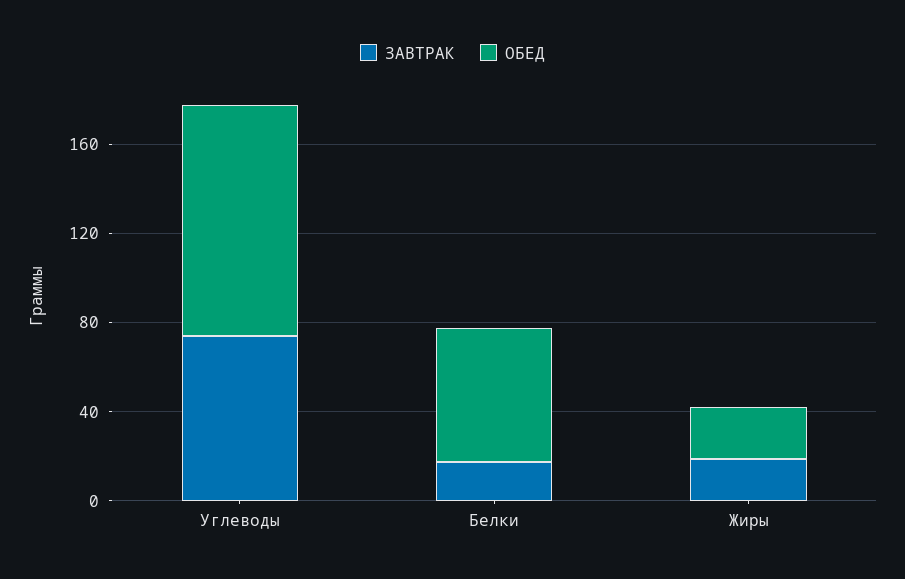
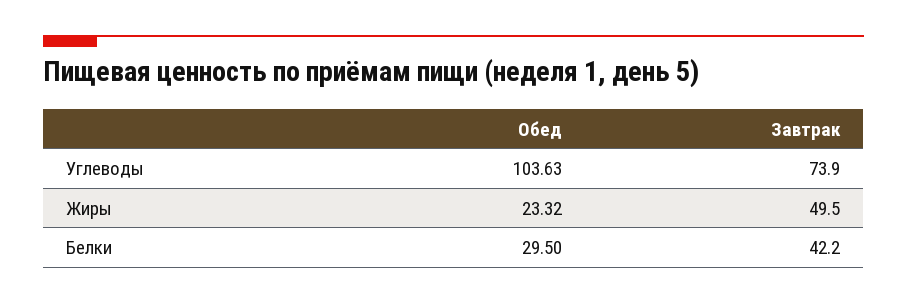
  {
    "ЗАВТРАК": {
      "Углеводы": 73.9,
-     "Белки": 20,
+     "Белки": 42.2,
-     "Жиры": 20
+     "Жиры": 49.5
    },
    "ОБЕД": {
      "Углеводы": 103.63,
-     "Белки": 60,
+     "Белки": 29.5,
      "Жиры": 23.32
    }
  }

